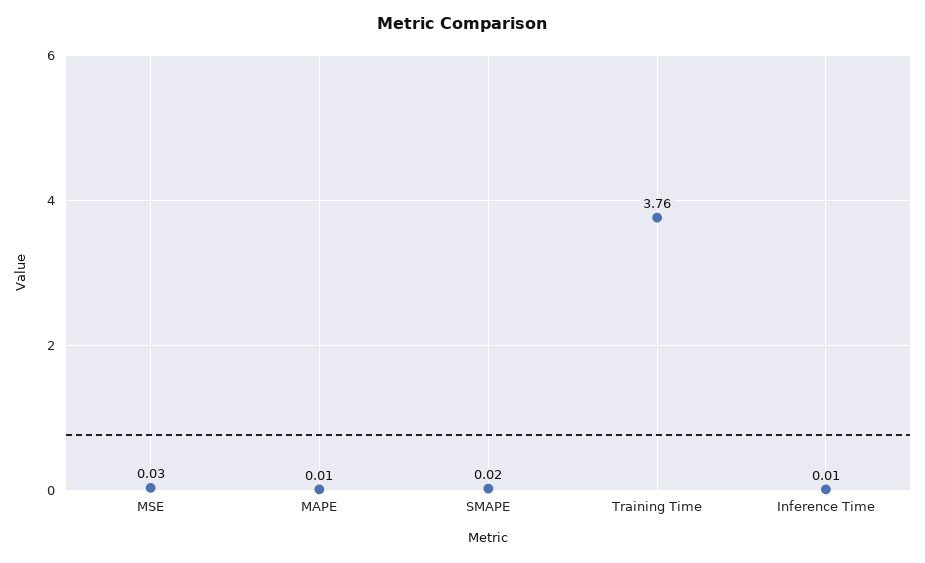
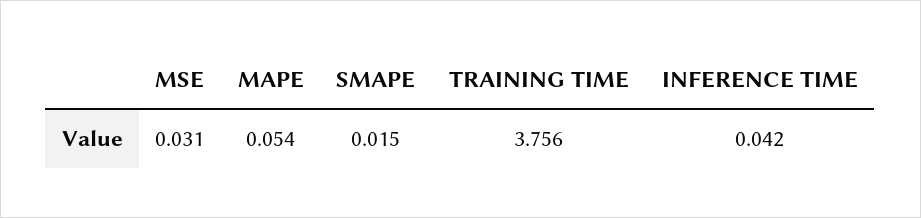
  {
    "MSE": 0.031,
-   "MAPE": 0.01,
+   "MAPE": 0.054,
    "SMAPE": 0.015,
    "Training Time": 3.756,
-   "Inference Time": 0.01
+   "Inference Time": 0.042
  }

